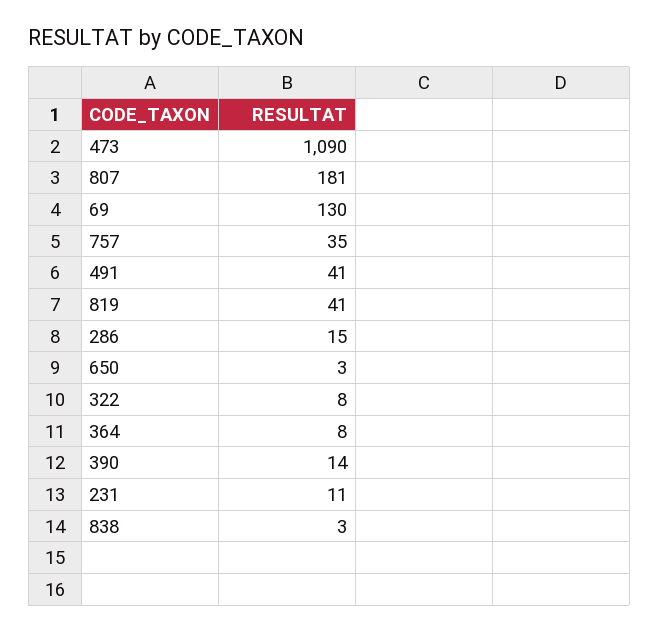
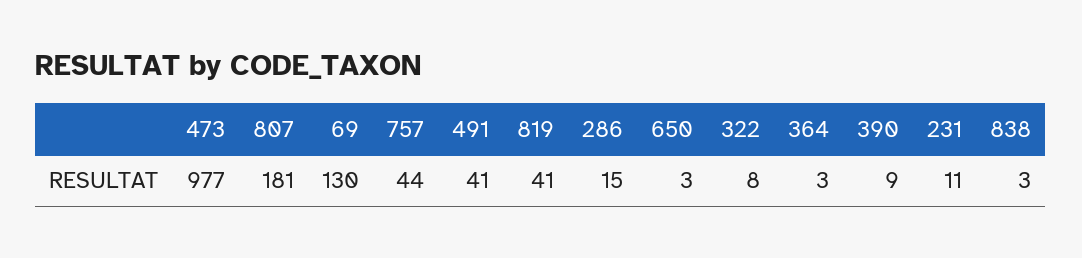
  {
-   "473": 1090,
+   "473": 977,
    "807": 181,
    "69": 130,
-   "757": 35,
+   "757": 44,
    "491": 41,
    "819": 41,
    "286": 15,
    "650": 3,
    "322": 8,
-   "364": 8,
+   "364": 3,
-   "390": 14,
+   "390": 9,
    "231": 11,
    "838": 3
  }

